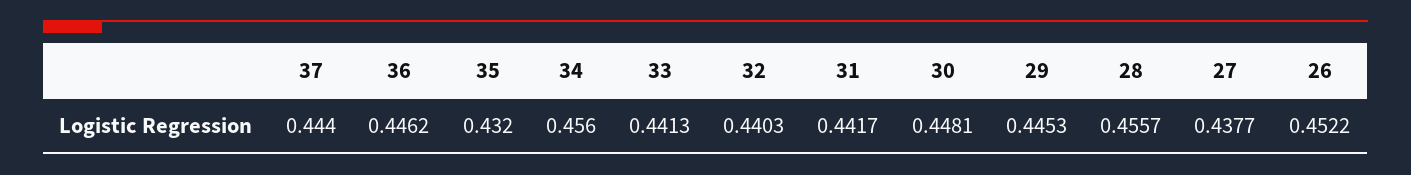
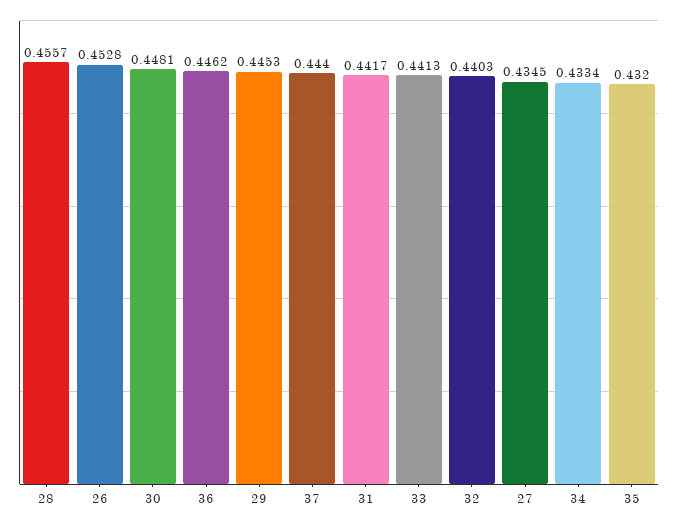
  {
    "37": 0.444,
    "36": 0.4462,
    "35": 0.432,
-   "34": 0.456,
+   "34": 0.4334,
    "33": 0.4413,
    "32": 0.4403,
    "31": 0.4417,
    "30": 0.4481,
    "29": 0.4453,
    "28": 0.4557,
-   "27": 0.4377,
+   "27": 0.4345,
-   "26": 0.4522
+   "26": 0.4528
  }

